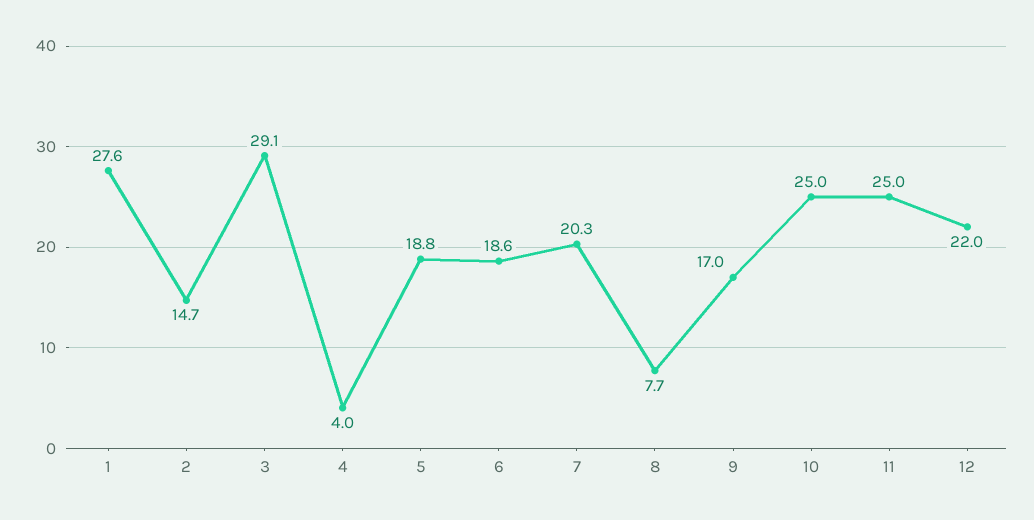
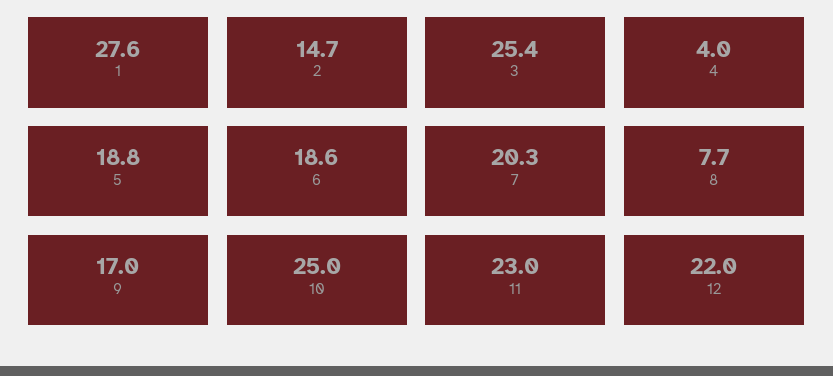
  {
    "1": 27.6,
    "2": 14.7,
-   "3": 29.1,
+   "3": 25.4,
    "4": 4,
    "5": 18.8,
    "6": 18.6,
    "7": 20.3,
    "8": 7.7,
    "9": 17,
    "10": 25,
-   "11": 25,
+   "11": 23,
    "12": 22
  }

